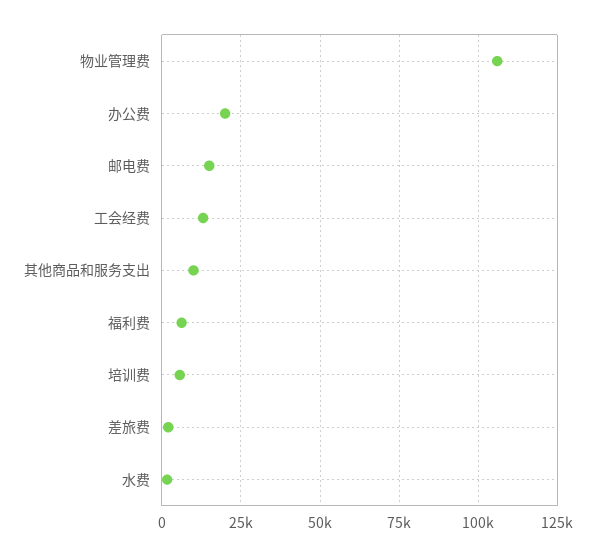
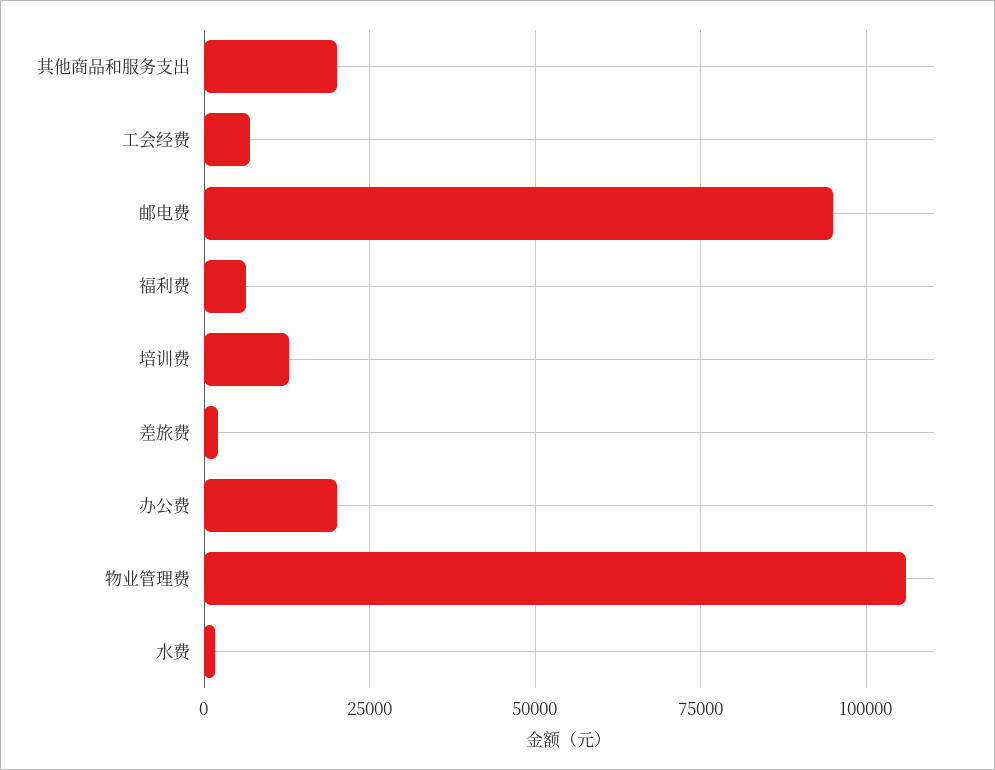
  {
    "物业管理费": 105000,
    "办公费": 20000,
-   "邮电费": 15000,
+   "邮电费": 95000,
-   "工会经费": 12500,
+   "工会经费": 7500,
-   "其他商品和服务支出": 10000,
+   "其他商品和服务支出": 20000,
    "福利费": 5000,
-   "培训费": 5000,
+   "培训费": 12500,
    "差旅费": 2500,
    "水费": 2500
  }

